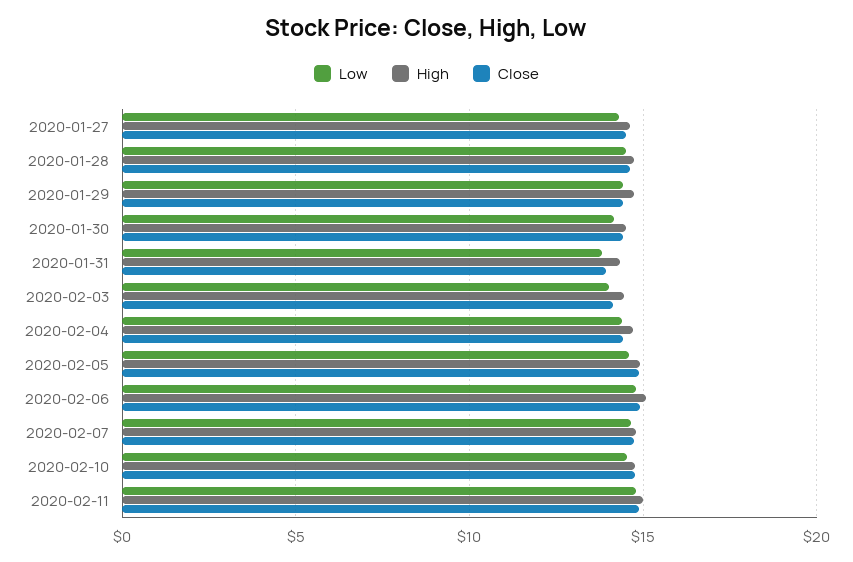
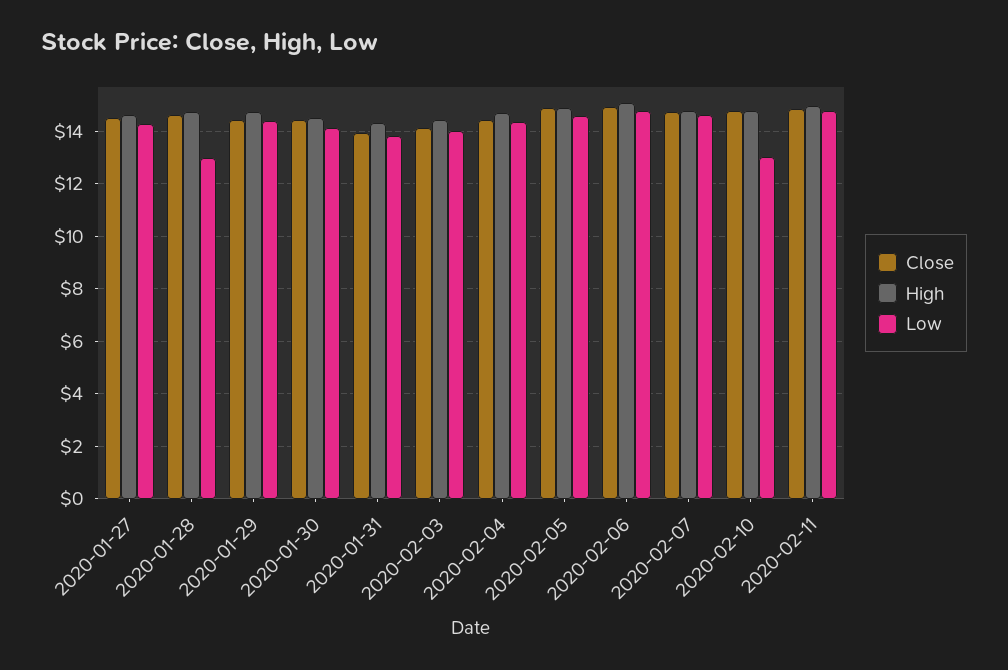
  {
    "Low": {
      "2020-01-27": 14.25,
-     "2020-01-28": 14.5,
+     "2020-01-28": 13,
      "2020-01-29": 14.5,
      "2020-01-30": 14.25,
      "2020-01-31": 13.75,
      "2020-02-03": 14,
      "2020-02-04": 14.5,
      "2020-02-05": 14.5,
      "2020-02-06": 14.75,
      "2020-02-07": 14.75,
-     "2020-02-10": 14.5,
+     "2020-02-10": 13,
      "2020-02-11": 14.75
    },
    "High": {
      "2020-01-27": 14.75,
      "2020-01-28": 14.75,
      "2020-01-29": 14.75,
      "2020-01-30": 14.5,
      "2020-01-31": 14.25,
      "2020-02-03": 14.5,
      "2020-02-04": 14.75,
      "2020-02-05": 15,
      "2020-02-06": 15,
      "2020-02-07": 14.75,
      "2020-02-10": 14.75,
      "2020-02-11": 15
    },
    "Close": {
      "2020-01-27": 14.5,
      "2020-01-28": 14.5,
      "2020-01-29": 14.5,
      "2020-01-30": 14.5,
      "2020-01-31": 14,
      "2020-02-03": 14.25,
      "2020-02-04": 14.5,
      "2020-02-05": 15,
      "2020-02-06": 15,
      "2020-02-07": 14.75,
      "2020-02-10": 14.75,
      "2020-02-11": 14.75
    }
  }

